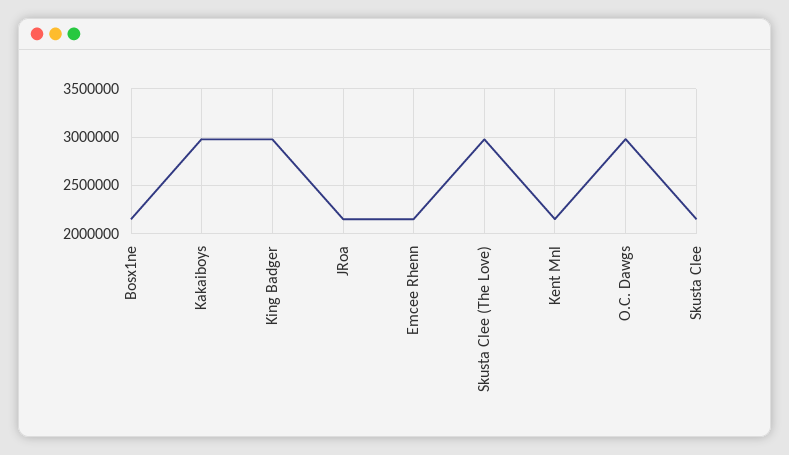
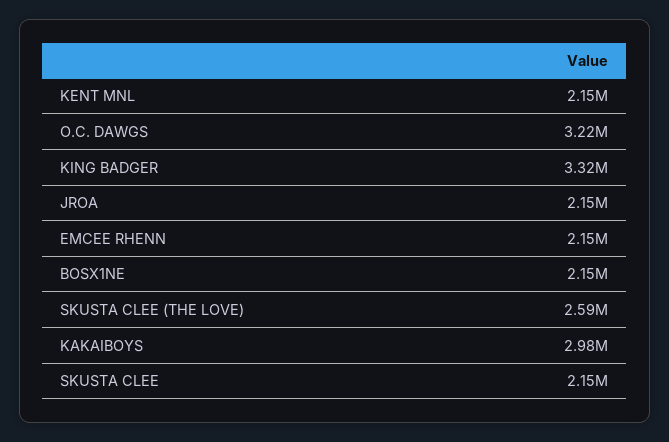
  {
    "Bosx1ne": 2150000,
    "Kakaiboys": 2980000,
-   "King Badger": 3000000,
+   "King Badger": 3320000,
    "JRoa": 2150000,
    "Emcee Rhenn": 2150000,
-   "Skusta Clee (The Love)": 3000000,
+   "Skusta Clee (The Love)": 2590000,
    "Kent Mnl": 2150000,
-   "O.C. Dawgs": 3000000,
+   "O.C. Dawgs": 3220000,
    "Skusta Clee": 2150000
  }

